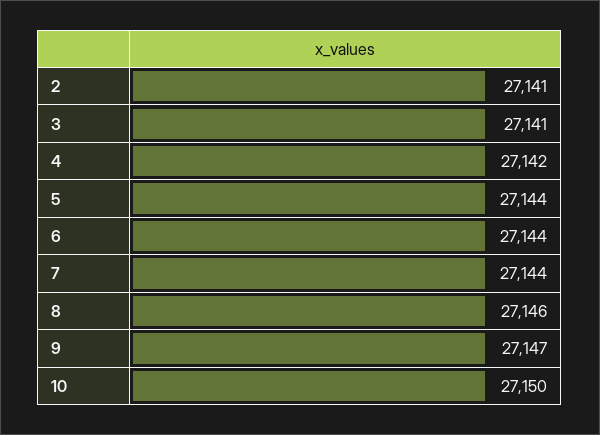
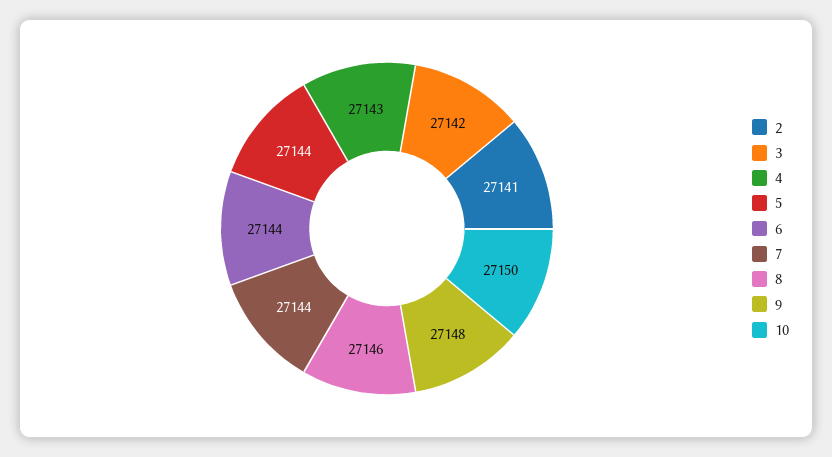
  {
    "2": 27141,
-   "3": 27141,
+   "3": 27142,
-   "4": 27142,
+   "4": 27143,
    "5": 27144,
    "6": 27144,
    "7": 27144,
    "8": 27146,
-   "9": 27147,
+   "9": 27148,
    "10": 27150
  }

